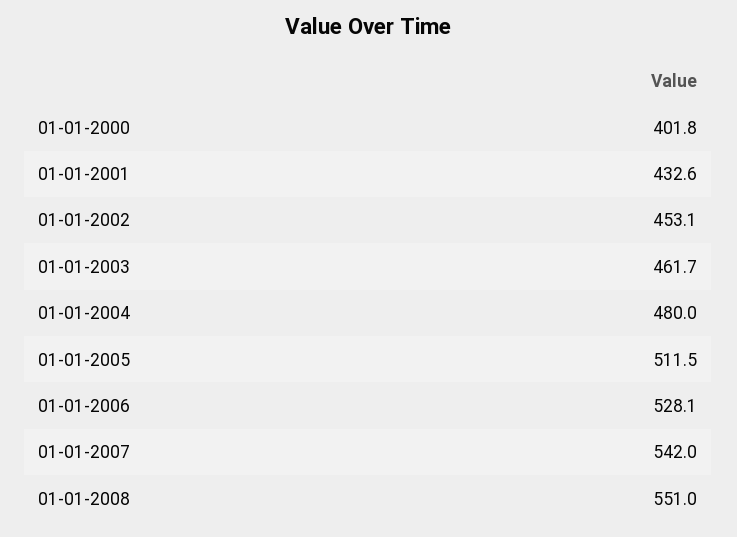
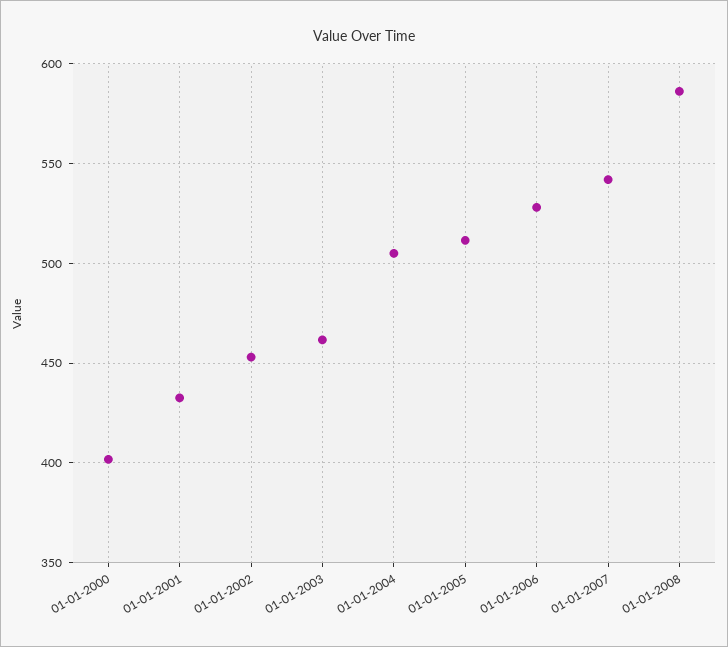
  {
    "01-01-2000": 401.8,
    "01-01-2001": 432.6,
    "01-01-2002": 453.1,
    "01-01-2003": 461.7,
-   "01-01-2004": 480,
+   "01-01-2004": 505,
    "01-01-2005": 511.5,
    "01-01-2006": 528.1,
    "01-01-2007": 542,
-   "01-01-2008": 551
+   "01-01-2008": 585
  }

